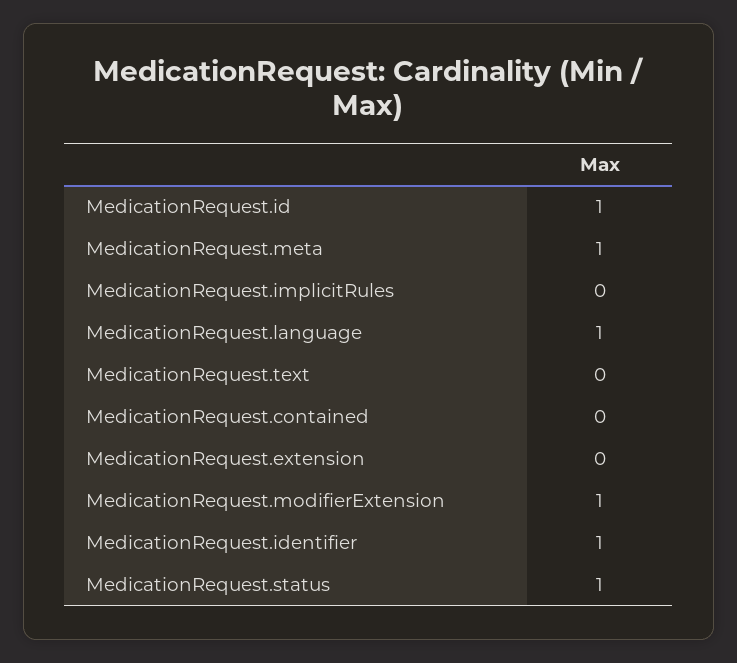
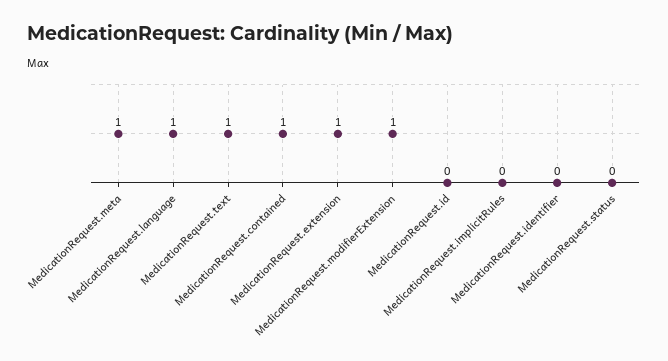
  {
-   "MedicationRequest.id": 1,
+   "MedicationRequest.id": 0,
    "MedicationRequest.meta": 1,
    "MedicationRequest.implicitRules": 0,
    "MedicationRequest.language": 1,
-   "MedicationRequest.text": 0,
+   "MedicationRequest.text": 1,
-   "MedicationRequest.contained": 0,
+   "MedicationRequest.contained": 1,
-   "MedicationRequest.extension": 0,
+   "MedicationRequest.extension": 1,
    "MedicationRequest.modifierExtension": 1,
-   "MedicationRequest.identifier": 1,
+   "MedicationRequest.identifier": 0,
-   "MedicationRequest.status": 1
+   "MedicationRequest.status": 0
  }

